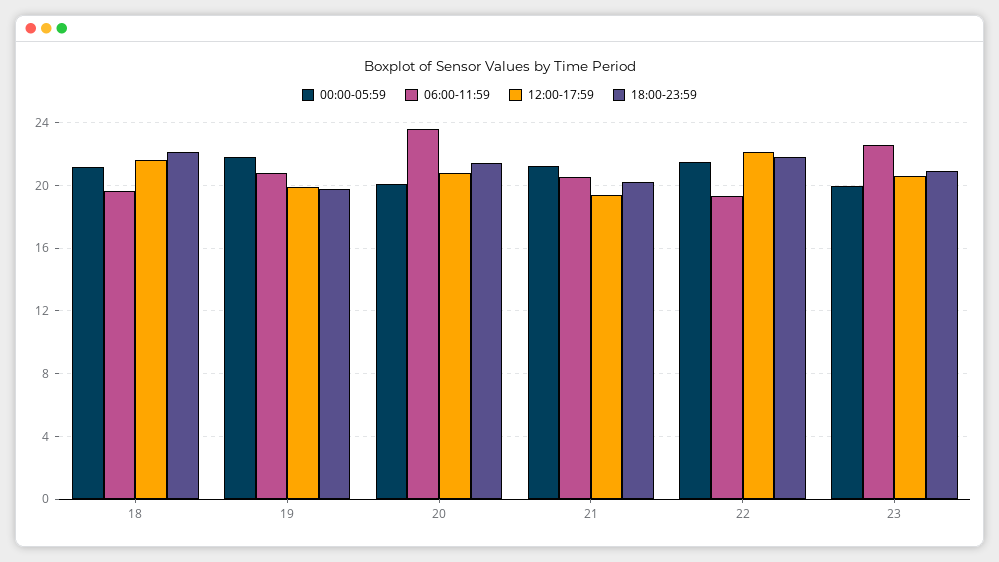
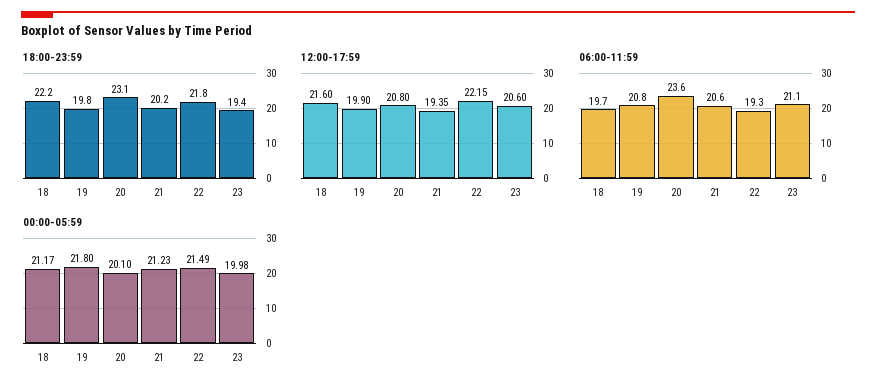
  {
    "00:00-05:59": {
      "18": 21.17,
      "19": 21.8,
      "20": 20.1,
      "21": 21.23,
      "22": 21.49,
      "23": 19.98
    },
    "06:00-11:59": {
      "18": 19.7,
      "19": 20.8,
      "20": 23.6,
      "21": 20.6,
      "22": 19.3,
-     "23": 22.5
+     "23": 21.1
    },
    "12:00-17:59": {
      "18": 21.6,
      "19": 19.9,
      "20": 20.8,
      "21": 19.35,
      "22": 22.15,
      "23": 20.6
    },
    "18:00-23:59": {
      "18": 22.2,
      "19": 19.8,
-     "20": 21.5,
+     "20": 23.1,
      "21": 20.2,
      "22": 21.8,
-     "23": 21
+     "23": 19.4
    }
  }

